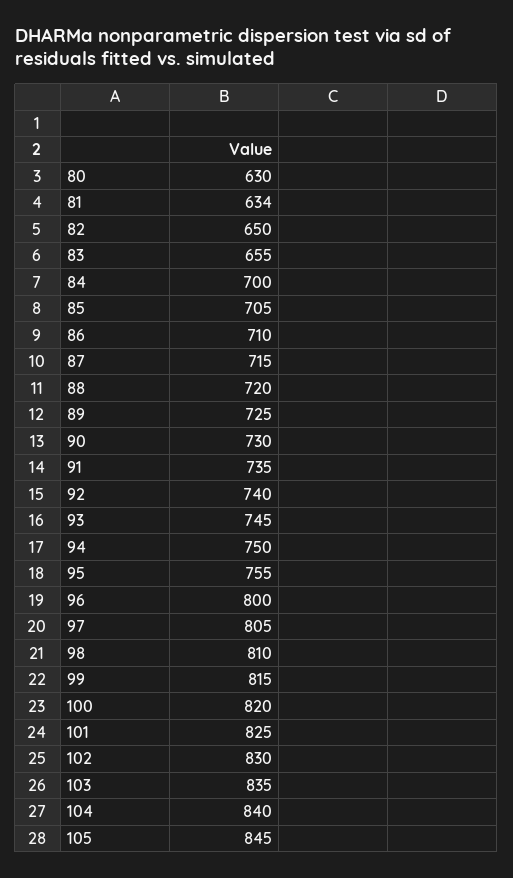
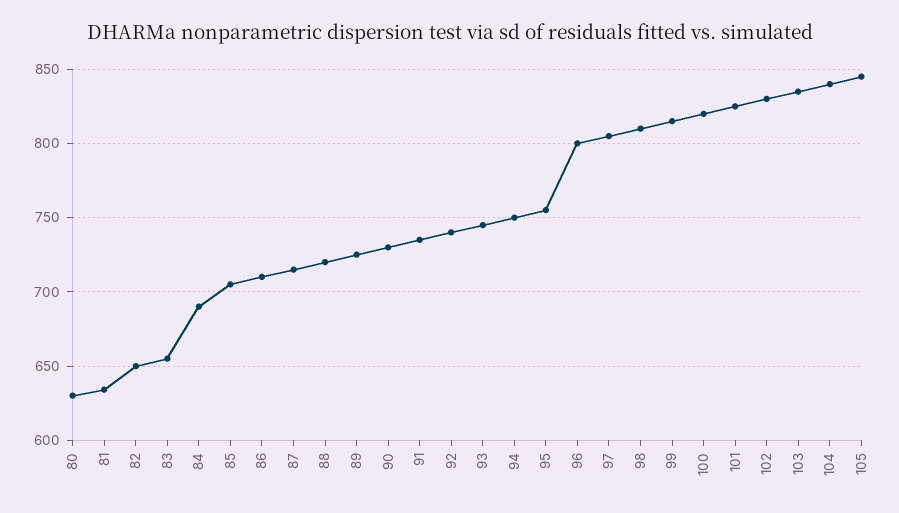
  {
    "80": 630,
    "81": 634,
    "82": 650,
    "83": 655,
-   "84": 700,
+   "84": 690,
    "85": 705,
    "86": 710,
    "87": 715,
    "88": 720,
    "89": 725,
    "90": 730,
    "91": 735,
    "92": 740,
    "93": 745,
    "94": 750,
    "95": 755,
    "96": 800,
    "97": 805,
    "98": 810,
    "99": 815,
    "100": 820,
    "101": 825,
    "102": 830,
    "103": 835,
    "104": 840,
    "105": 845
  }

